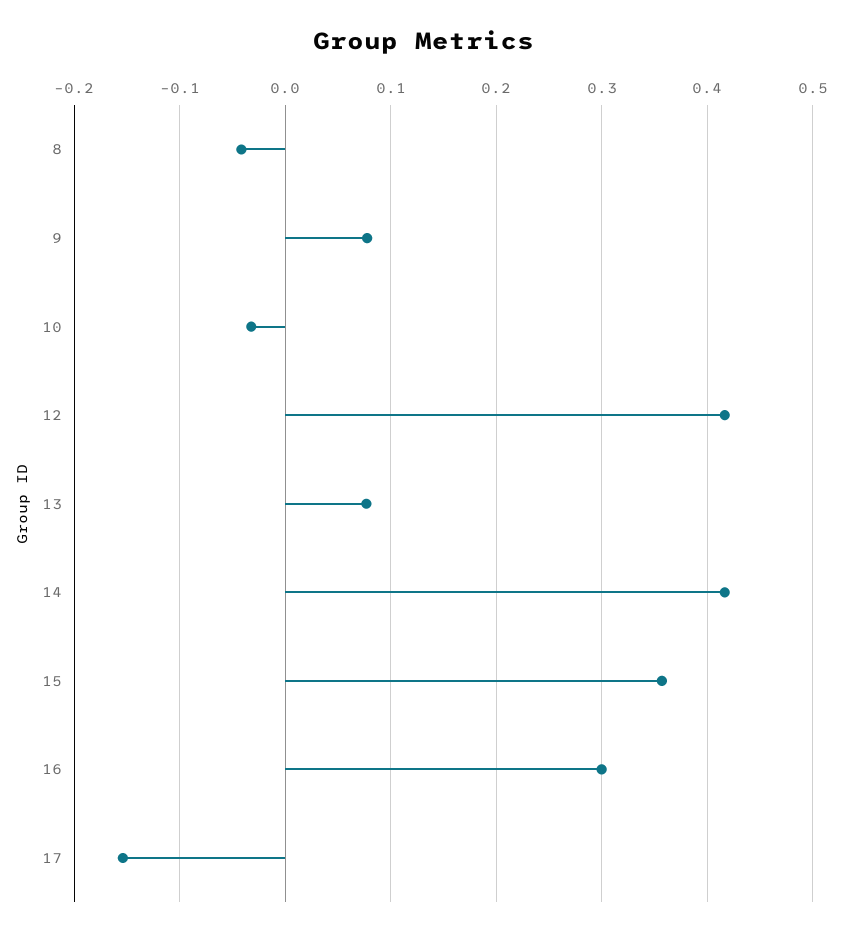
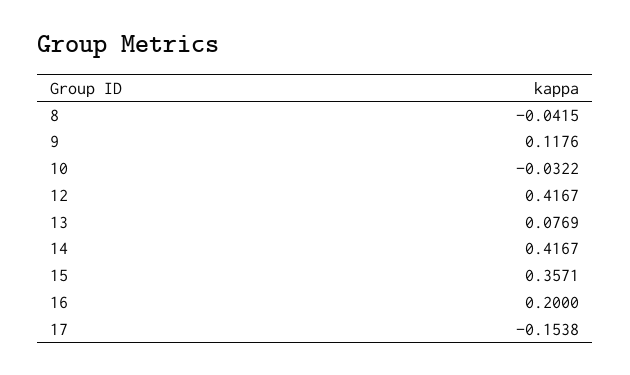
  {
    "8": -0.0415,
-   "9": 0.08,
+   "9": 0.1176,
    "10": -0.0322,
    "12": 0.4167,
    "13": 0.0769,
    "14": 0.4167,
    "15": 0.3571,
-   "16": 0.3,
+   "16": 0.2,
    "17": -0.1538
  }

